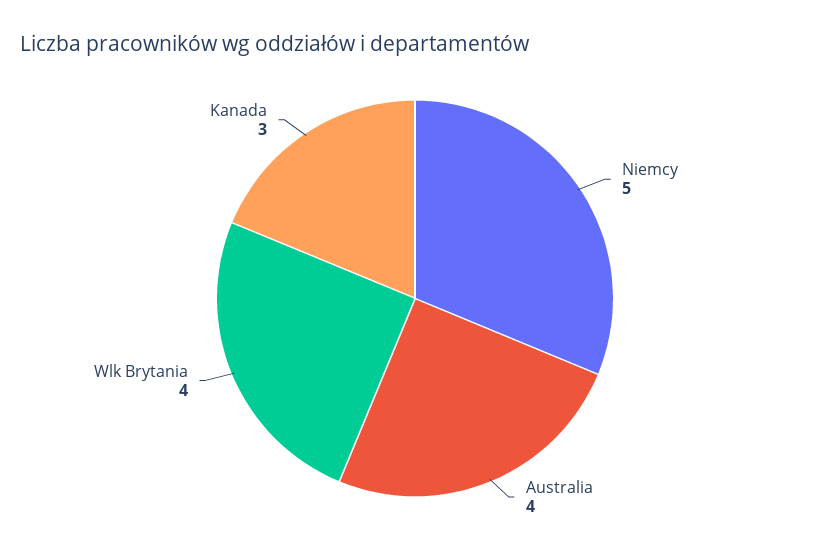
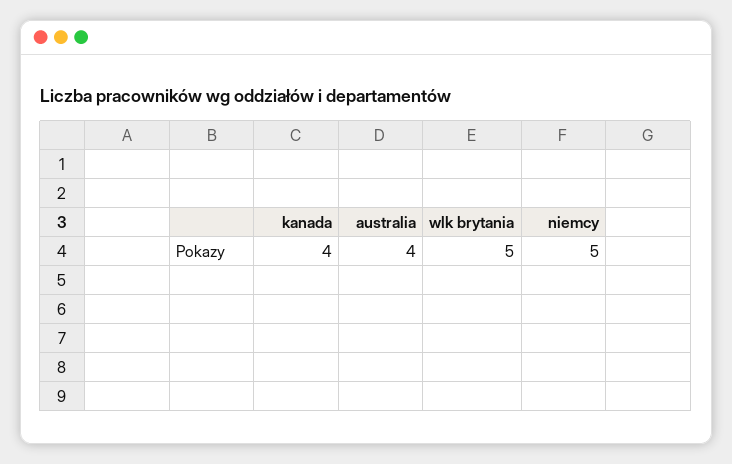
  {
    "Niemcy": 5,
    "Australia": 4,
-   "Wlk Brytania": 4,
+   "Wlk Brytania": 5,
-   "Kanada": 3
+   "Kanada": 4
  }

